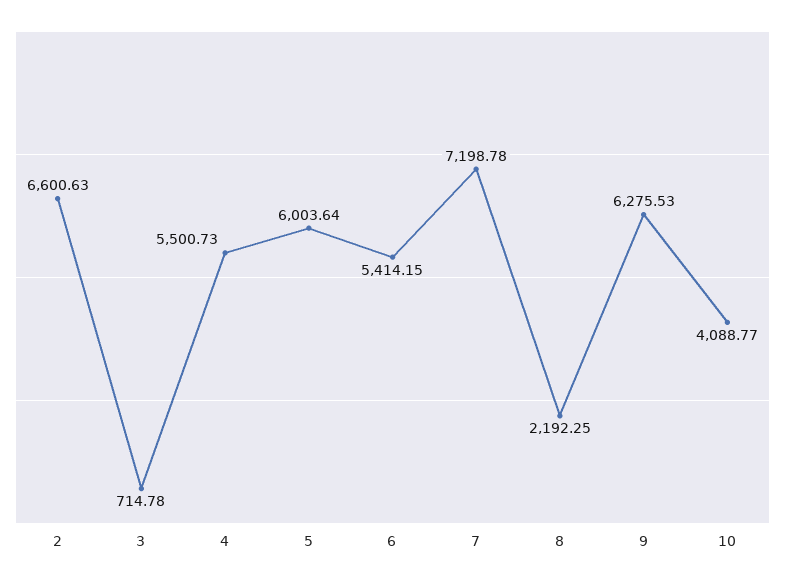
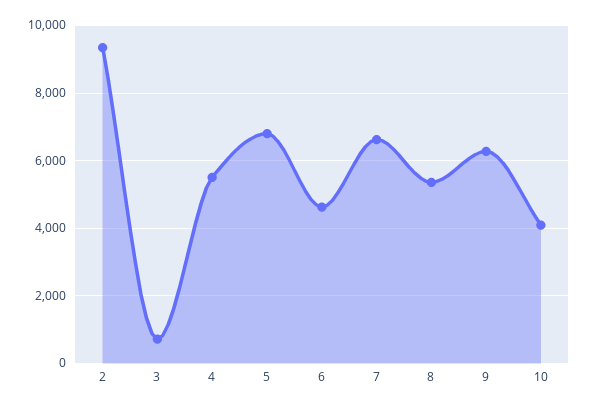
  {
-   "2": 6600.63,
+   "2": 9400,
    "3": 714.78,
    "4": 5500.73,
-   "5": 6003.64,
+   "5": 6800,
-   "6": 5414.15,
+   "6": 4600,
-   "7": 7198.78,
+   "7": 6600,
-   "8": 2192.25,
+   "8": 5400,
    "9": 6275.53,
    "10": 4088.77
  }

